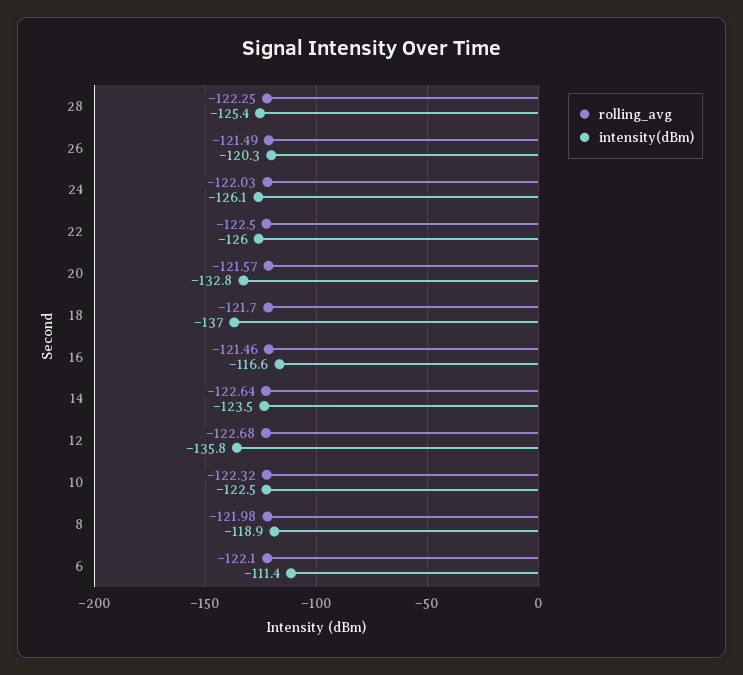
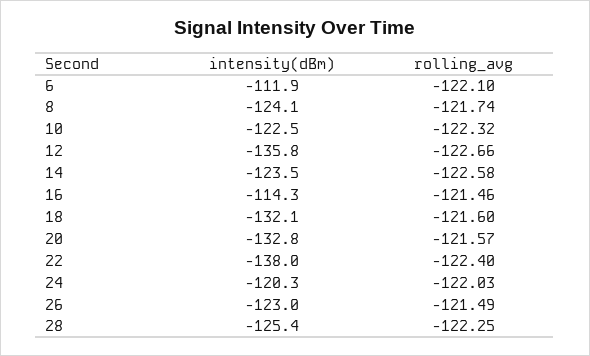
  {
    "rolling_avg": {
      "28": -122.25,
      "26": -121.49,
      "24": -122.03,
-     "22": -122.5,
+     "22": -122.4,
      "20": -121.57,
-     "18": -121.7,
+     "18": -121.6,
      "16": -121.46,
-     "14": -122.64,
+     "14": -122.58,
-     "12": -122.68,
+     "12": -122.66,
      "10": -122.32,
-     "8": -121.98,
+     "8": -121.74,
      "6": -122.1
    },
    "intensity(dBm)": {
      "28": -125.4,
-     "26": -120.3,
+     "26": -123,
-     "24": -126.1,
+     "24": -120.3,
-     "22": -126,
+     "22": -138,
      "20": -132.8,
-     "18": -137,
+     "18": -132.1,
-     "16": -116.6,
+     "16": -114.3,
      "14": -123.5,
      "12": -135.8,
      "10": -122.5,
-     "8": -118.9,
+     "8": -124.1,
-     "6": -111.4
+     "6": -111.9
    }
  }

